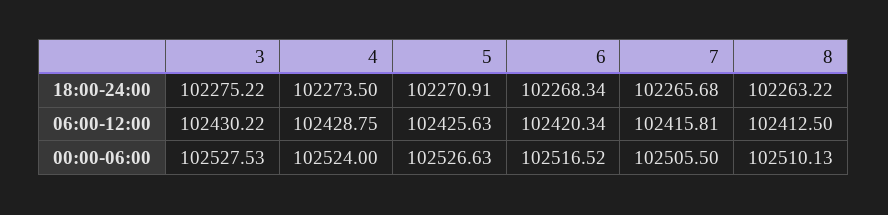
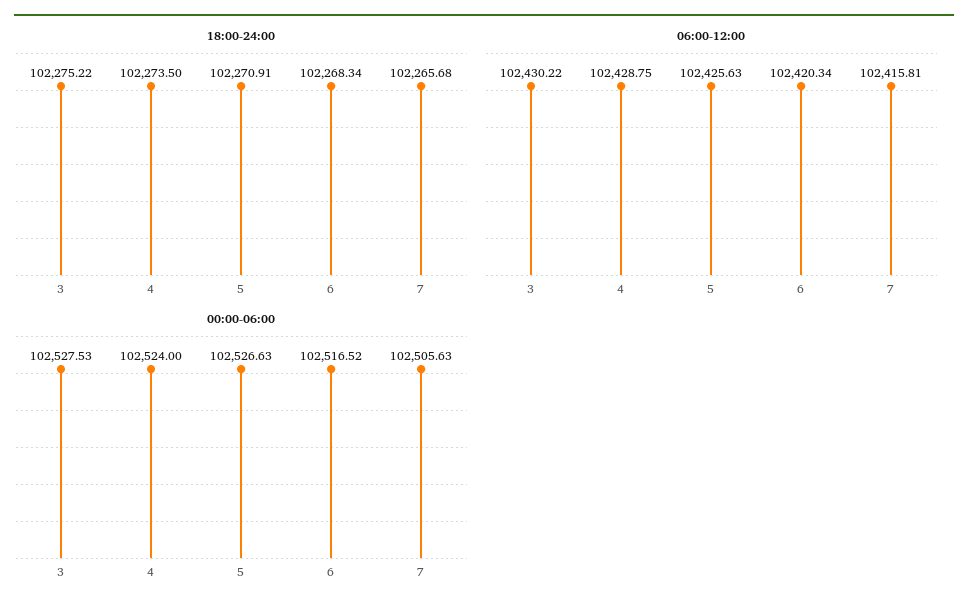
  {
    "18:00-24:00": {
      "3": 102275.22,
      "4": 102273.5,
      "5": 102270.91,
      "6": 102268.34,
-     "7": 102265.68,
+     "7": 102265.68
-     "8": 102263.22
    },
    "06:00-12:00": {
      "3": 102430.22,
      "4": 102428.75,
      "5": 102425.63,
      "6": 102420.34,
-     "7": 102415.81,
+     "7": 102415.81
-     "8": 102412.5
    },
    "00:00-06:00": {
      "3": 102527.53,
      "4": 102524,
      "5": 102526.63,
      "6": 102516.52,
-     "7": 102505.5,
+     "7": 102505.63
-     "8": 102510.13
    }
  }

